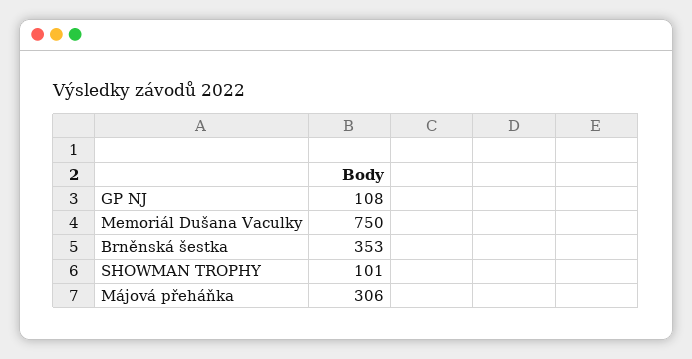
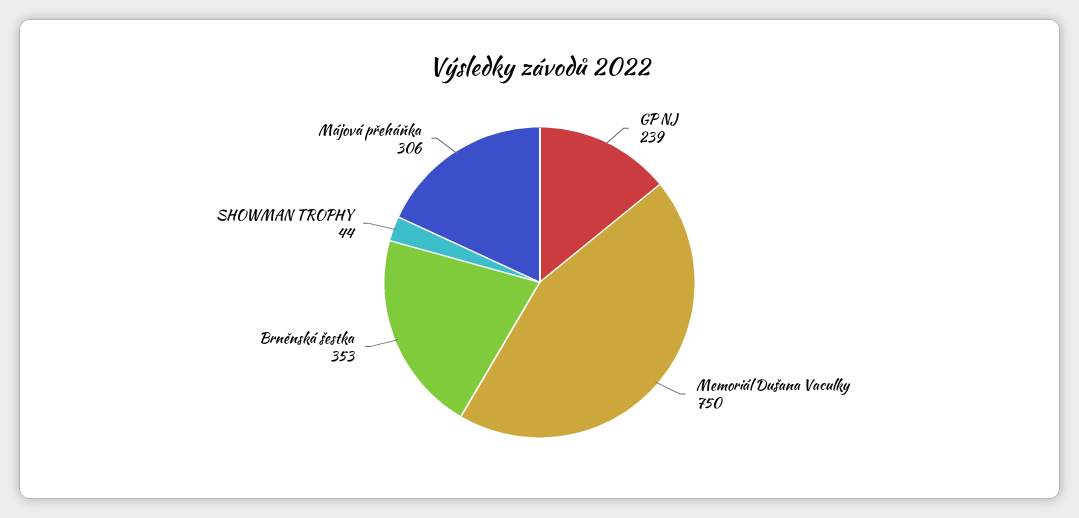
  {
-   "GP NJ": 108,
+   "GP NJ": 239,
    "Memoriál Dušana Vaculky": 750,
    "Brněnská šestka": 353,
-   "SHOWMAN TROPHY": 101,
+   "SHOWMAN TROPHY": 44,
    "Májová přeháňka": 306
  }

